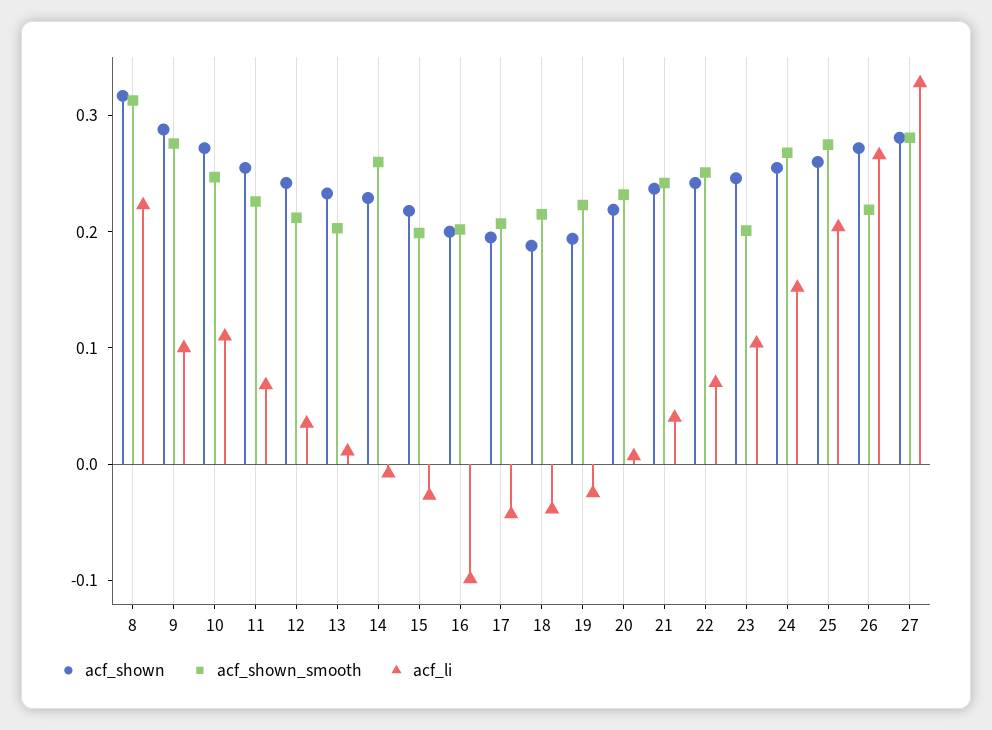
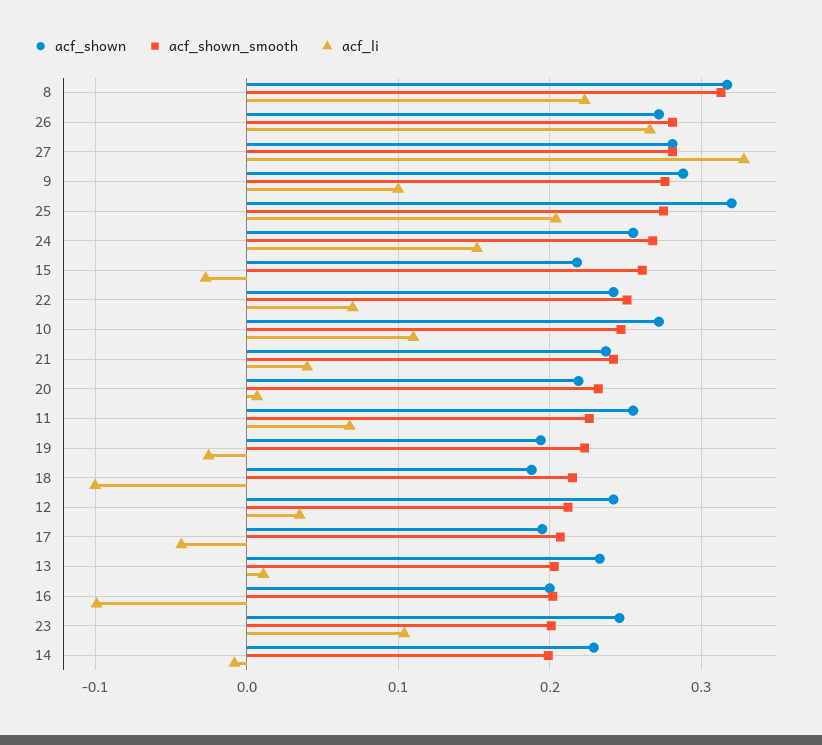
  {
    "acf_shown": {
      "8": 0.32,
      "9": 0.29,
      "10": 0.27,
      "11": 0.26,
      "12": 0.24,
      "13": 0.23,
      "14": 0.23,
      "15": 0.22,
      "16": 0.2,
      "17": 0.2,
      "18": 0.19,
      "19": 0.19,
      "20": 0.22,
      "21": 0.24,
      "22": 0.24,
      "23": 0.25,
      "24": 0.26,
-     "25": 0.26,
+     "25": 0.32,
      "26": 0.27,
      "27": 0.28
    },
    "acf_shown_smooth": {
      "8": 0.31,
      "9": 0.28,
      "10": 0.25,
      "11": 0.23,
      "12": 0.21,
      "13": 0.2,
-     "14": 0.26,
+     "14": 0.2,
-     "15": 0.2,
+     "15": 0.26,
      "16": 0.2,
      "17": 0.21,
      "18": 0.22,
      "19": 0.22,
      "20": 0.23,
      "21": 0.24,
      "22": 0.25,
      "23": 0.2,
      "24": 0.27,
      "25": 0.28,
-     "26": 0.22,
+     "26": 0.28,
      "27": 0.28
    },
    "acf_li": {
      "8": 0.22,
      "9": 0.1,
      "10": 0.11,
      "11": 0.07,
      "12": 0.04,
      "13": 0.01,
      "14": -0.01,
      "15": -0.03,
      "16": -0.1,
      "17": -0.04,
-     "18": -0.04,
+     "18": -0.1,
      "19": -0.03,
      "20": 0.01,
      "21": 0.04,
      "22": 0.07,
      "23": 0.1,
      "24": 0.15,
      "25": 0.2,
      "26": 0.27,
      "27": 0.33
    }
  }

